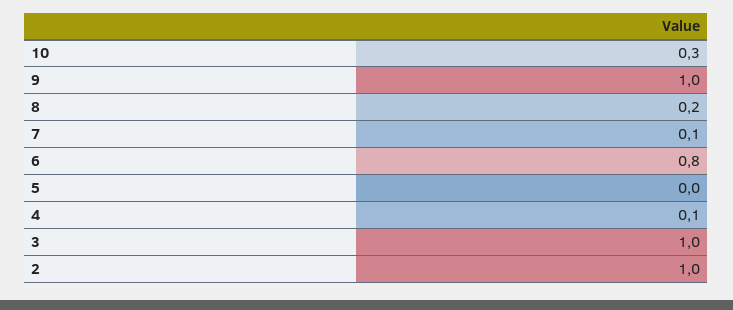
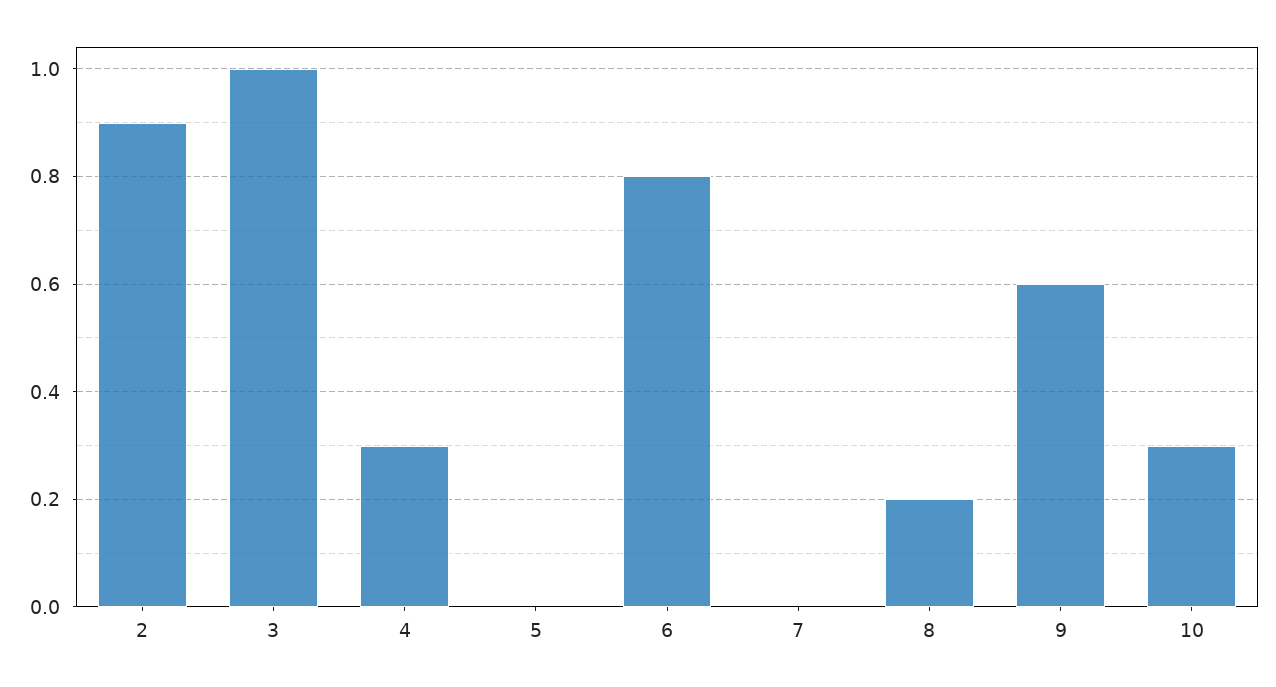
  {
    "10": 0.3,
-   "9": 1,
+   "9": 0.6,
    "8": 0.2,
-   "7": 0.1,
+   "7": 0,
    "6": 0.8,
    "5": 0,
-   "4": 0.1,
+   "4": 0.3,
    "3": 1,
-   "2": 1
+   "2": 0.9
  }

